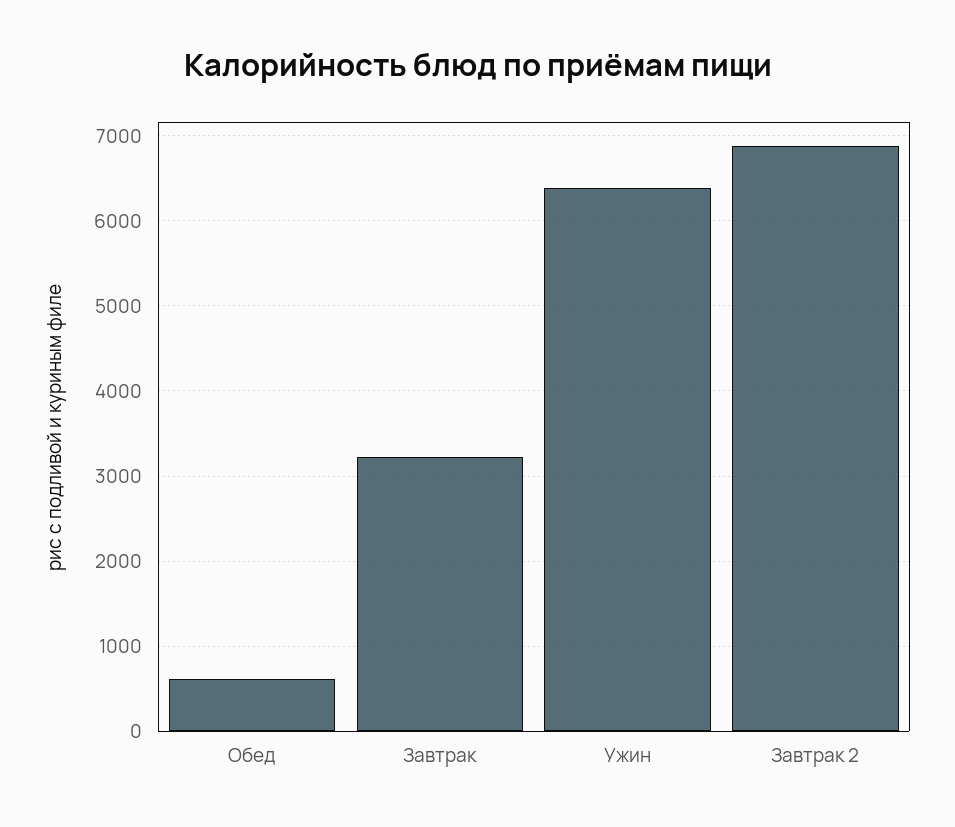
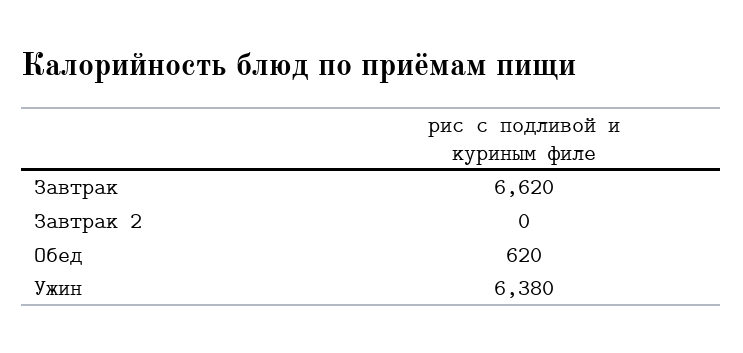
  {
    "Обед": 620,
-   "Завтрак": 3200,
+   "Завтрак": 6620,
    "Ужин": 6380,
-   "Завтрак 2": 6900
+   "Завтрак 2": 0
  }

